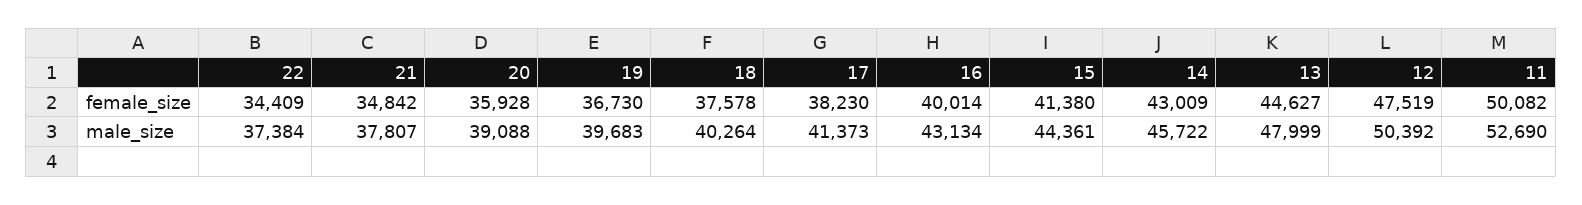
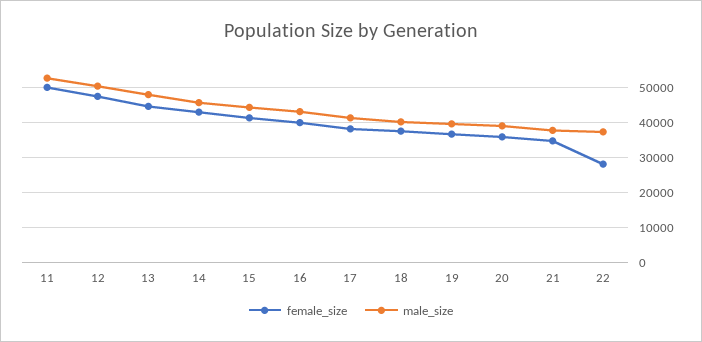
  {
    "female_size": {
-     "22": 34409,
+     "22": 28000,
      "21": 34842,
      "20": 35928,
      "19": 36730,
      "18": 37578,
      "17": 38230,
      "16": 40014,
      "15": 41380,
      "14": 43009,
      "13": 44627,
      "12": 47519,
      "11": 50082
    },
    "male_size": {
      "22": 37384,
      "21": 37807,
      "20": 39088,
      "19": 39683,
      "18": 40264,
      "17": 41373,
      "16": 43134,
      "15": 44361,
      "14": 45722,
      "13": 47999,
      "12": 50392,
      "11": 52690
    }
  }

